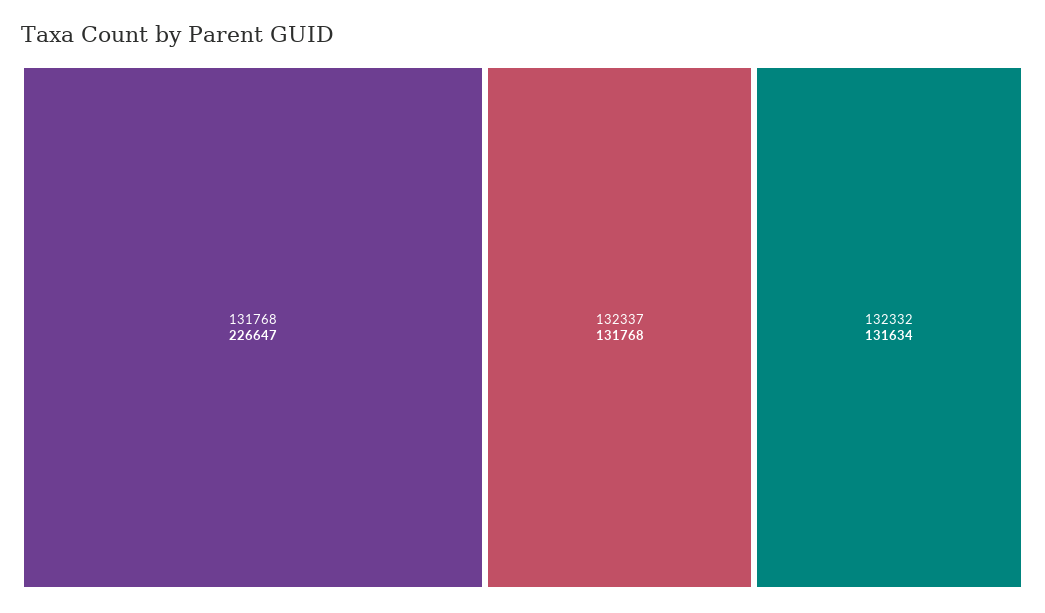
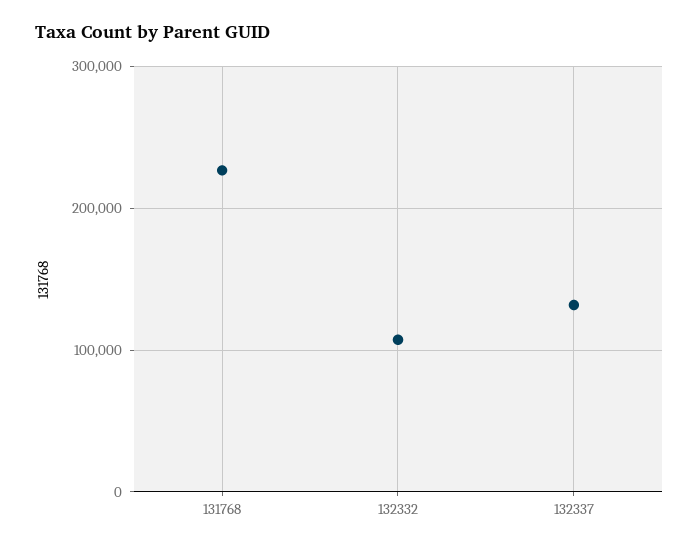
  {
    "131768": 226647,
    "132337": 131768,
-   "132332": 131634
+   "132332": 110000
  }

